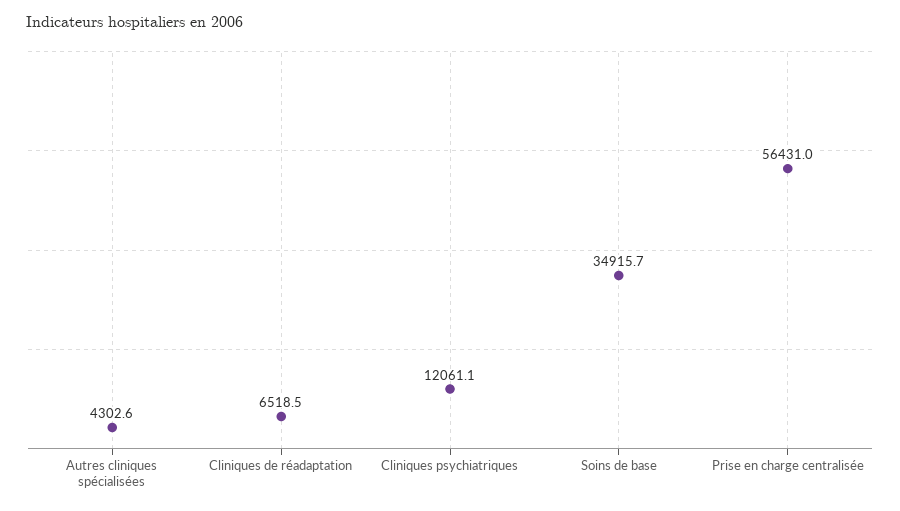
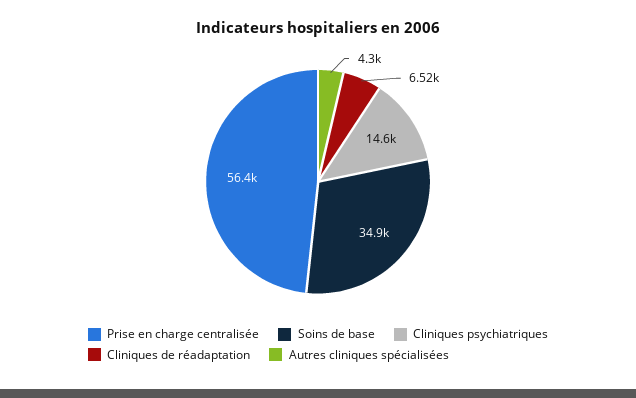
  {
    "Autres cliniques spécialisées": 4302.6,
    "Cliniques de réadaptation": 6518.5,
-   "Cliniques psychiatriques": 12061.1,
+   "Cliniques psychiatriques": 14600,
    "Soins de base": 34915.7,
    "Prise en charge centralisée": 56431
  }

